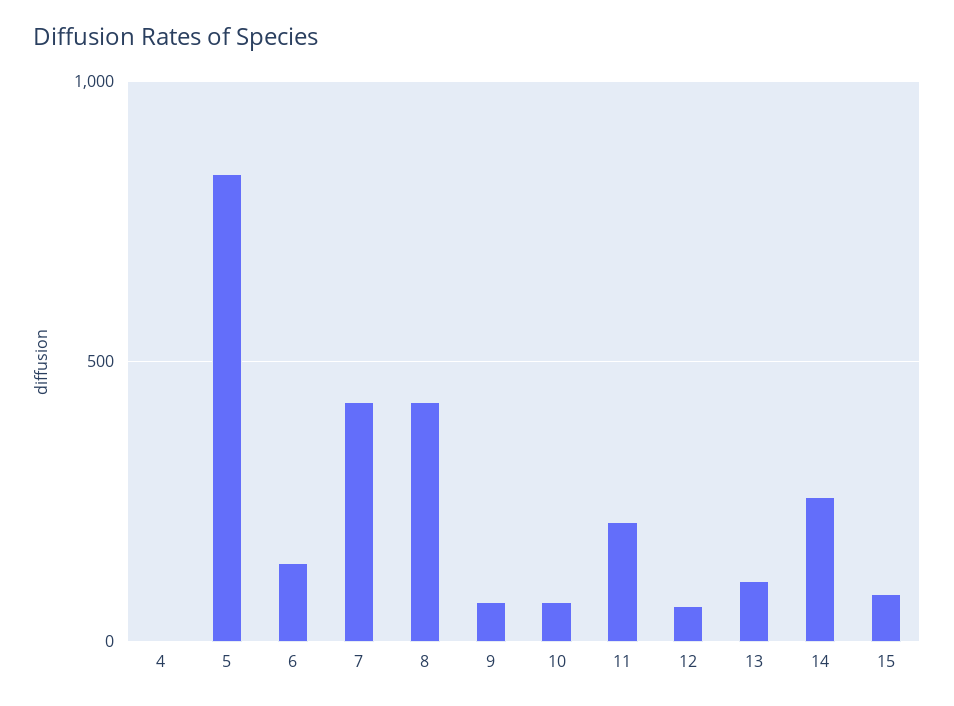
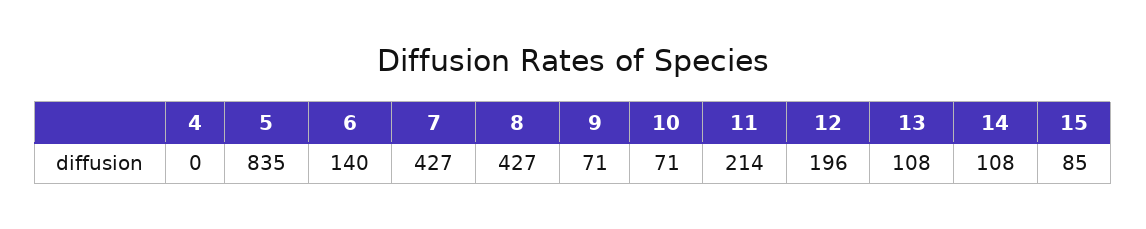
  {
    "4": 0,
    "5": 835,
    "6": 140,
    "7": 427,
    "8": 427,
    "9": 71,
    "10": 71,
    "11": 214,
-   "12": 50,
+   "12": 196,
    "13": 108,
-   "14": 250,
+   "14": 108,
    "15": 85
  }

